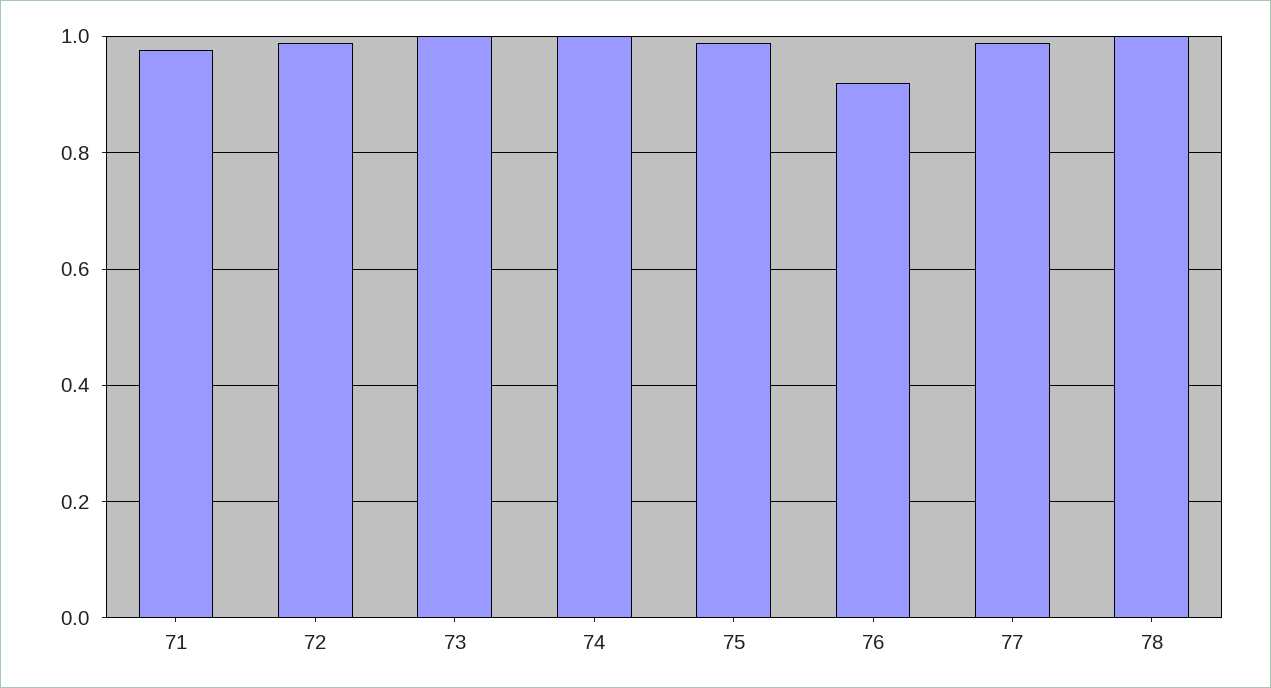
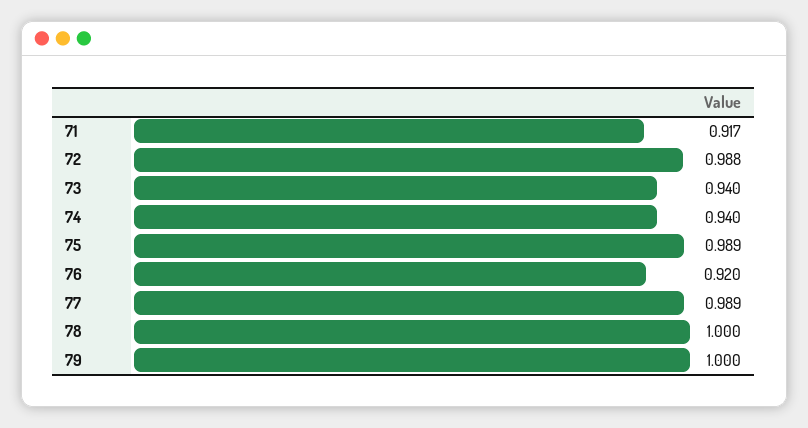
  {
-   "71": 0.98,
+   "71": 0.917,
    "72": 0.988,
-   "73": 1,
+   "73": 0.94,
-   "74": 1,
+   "74": 0.94,
    "75": 0.989,
    "76": 0.92,
    "77": 0.989,
-   "78": 1
+   "78": 1,
+   "79": 1
  }

